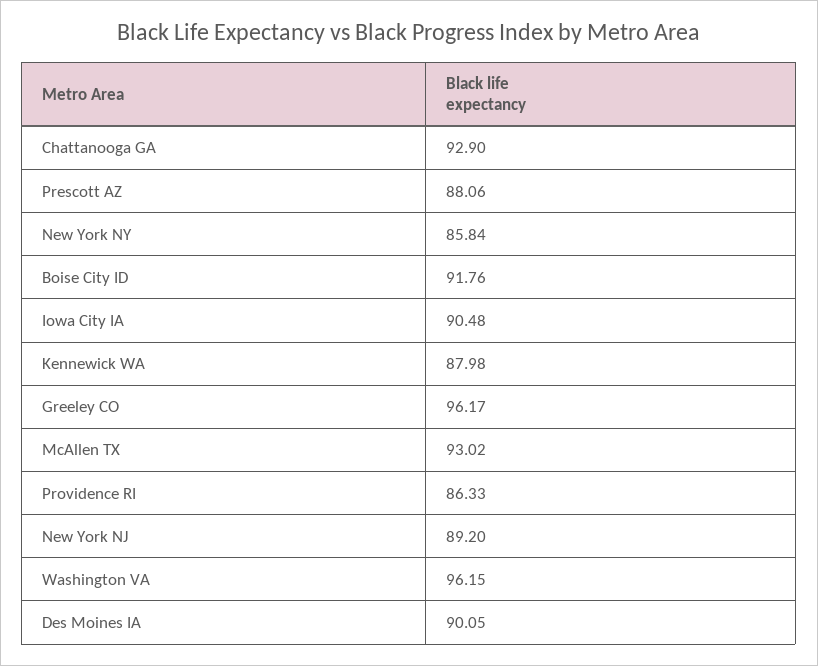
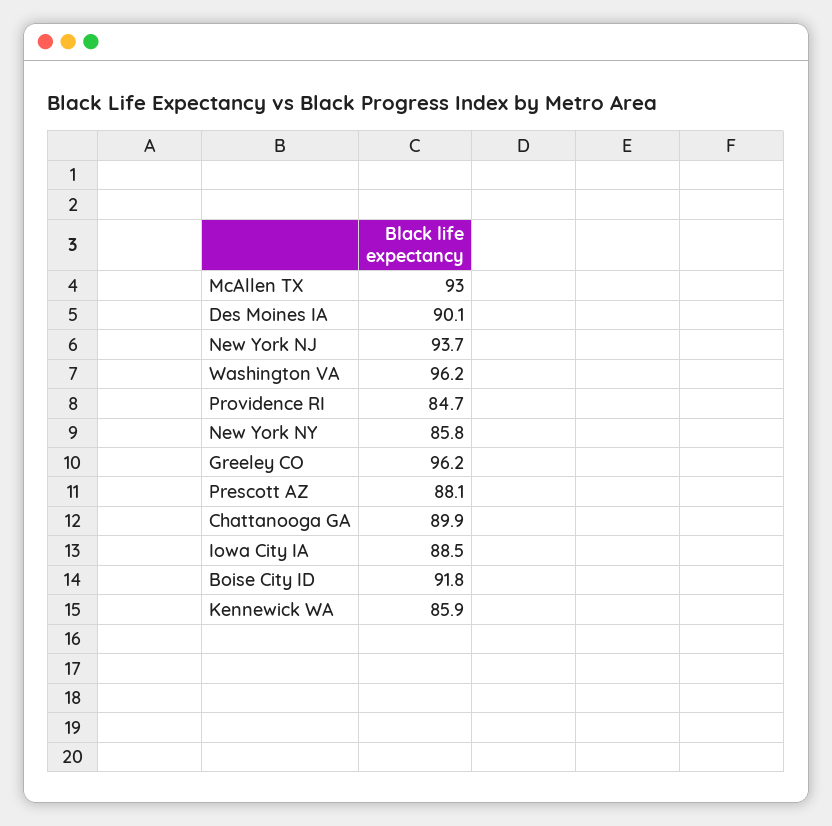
  {
-   "Chattanooga GA": 92.9,
+   "Chattanooga GA": 89.9,
    "Prescott AZ": 88.06,
    "New York NY": 85.84,
    "Boise City ID": 91.76,
-   "Iowa City IA": 90.48,
+   "Iowa City IA": 88.5,
-   "Kennewick WA": 87.98,
+   "Kennewick WA": 85.9,
    "Greeley CO": 96.17,
    "McAllen TX": 93.02,
-   "Providence RI": 86.33,
+   "Providence RI": 84.7,
-   "New York NJ": 89.2,
+   "New York NJ": 93.7,
    "Washington VA": 96.15,
    "Des Moines IA": 90.05
  }

